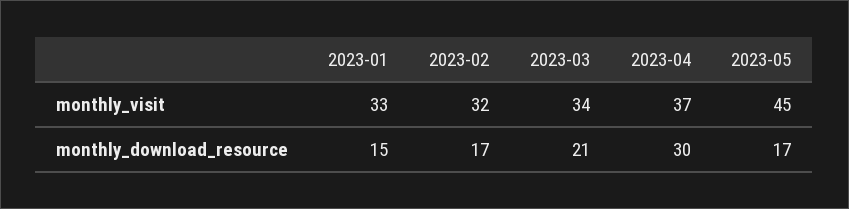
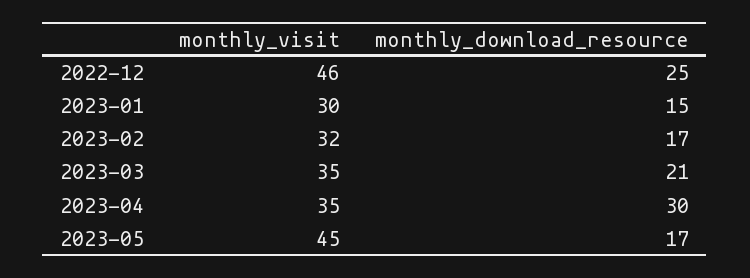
  {
    "2023-01": {
-     "monthly_visit": 33,
+     "monthly_visit": 30,
      "monthly_download_resource": 15
    },
    "2023-02": {
      "monthly_visit": 32,
      "monthly_download_resource": 17
    },
    "2023-03": {
-     "monthly_visit": 34,
+     "monthly_visit": 35,
      "monthly_download_resource": 21
    },
    "2023-04": {
-     "monthly_visit": 37,
+     "monthly_visit": 35,
      "monthly_download_resource": 30
    },
    "2023-05": {
      "monthly_visit": 45,
      "monthly_download_resource": 17
-   }
+   },
+   "2022-12": {
+     "monthly_visit": 46,
+     "monthly_download_resource": 25
+   }
  }

